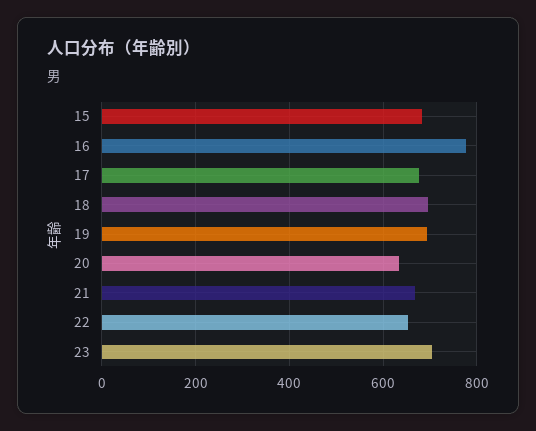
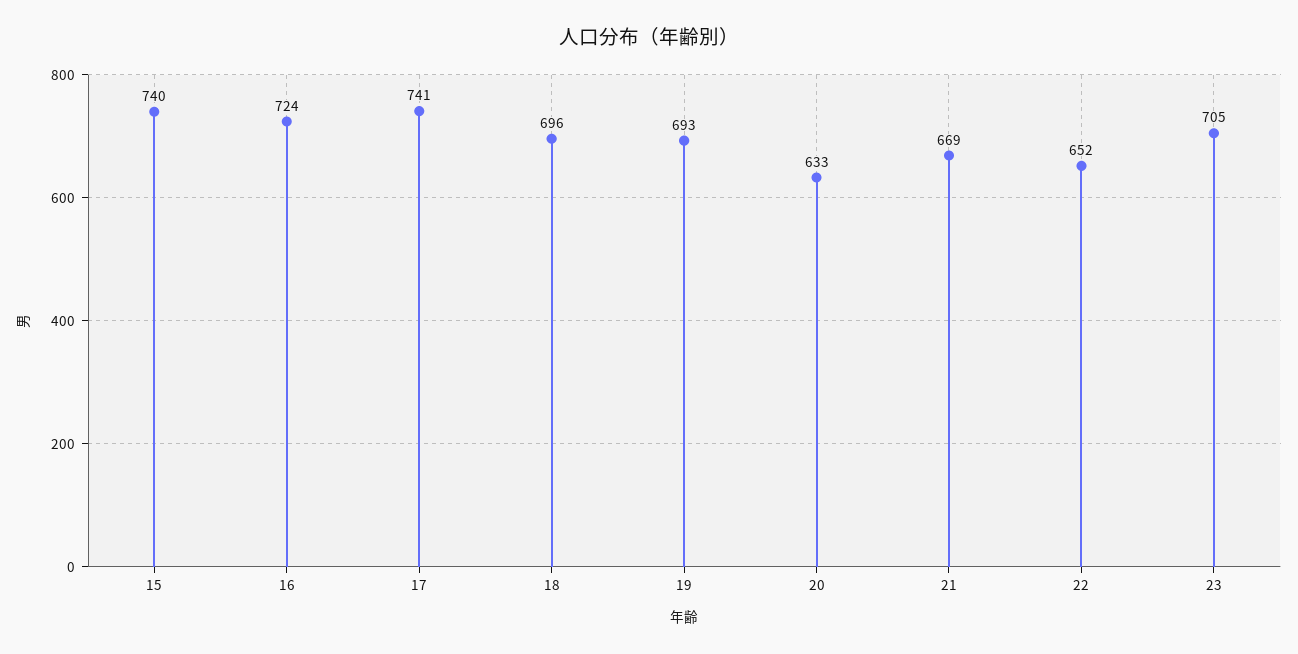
  {
-   "15": 680,
+   "15": 740,
-   "16": 780,
+   "16": 724,
-   "17": 680,
+   "17": 741,
    "18": 696,
    "19": 693,
    "20": 633,
    "21": 669,
    "22": 652,
    "23": 705
  }

